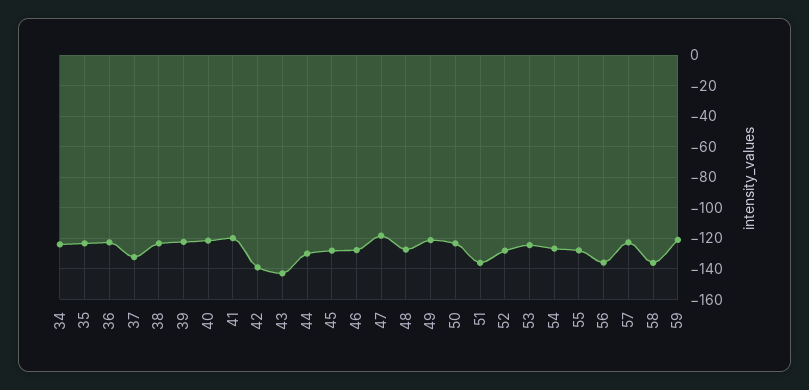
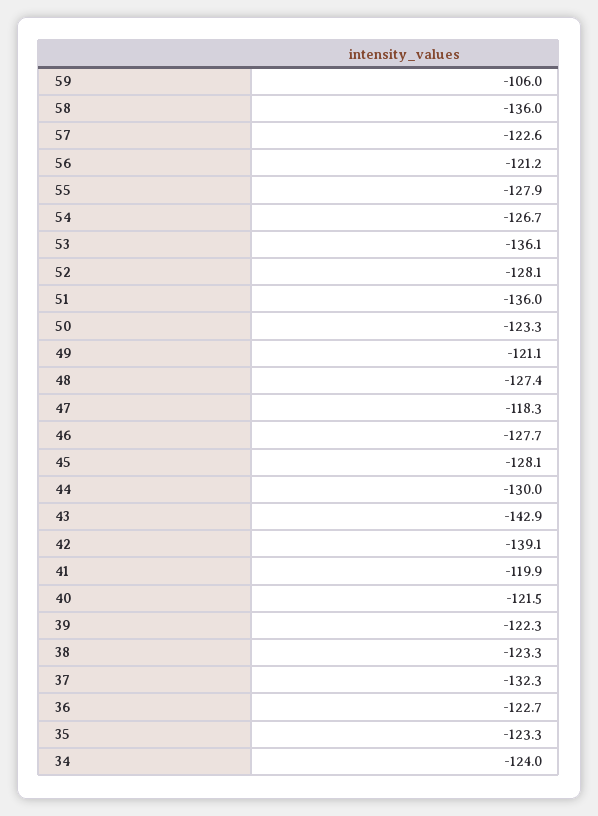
  {
    "34": -124,
    "35": -123.3,
    "36": -122.7,
    "37": -132.3,
    "38": -123.3,
    "39": -122.3,
    "40": -121.5,
    "41": -119.9,
    "42": -139.1,
    "43": -142.9,
    "44": -130,
    "45": -128.1,
    "46": -127.7,
    "47": -118.3,
    "48": -127.4,
    "49": -121.1,
    "50": -123.3,
    "51": -136,
    "52": -128.1,
-   "53": -125,
+   "53": -136.1,
    "54": -126.7,
    "55": -127.9,
-   "56": -135,
+   "56": -121.2,
    "57": -122.6,
    "58": -136,
-   "59": -120
+   "59": -106
  }

